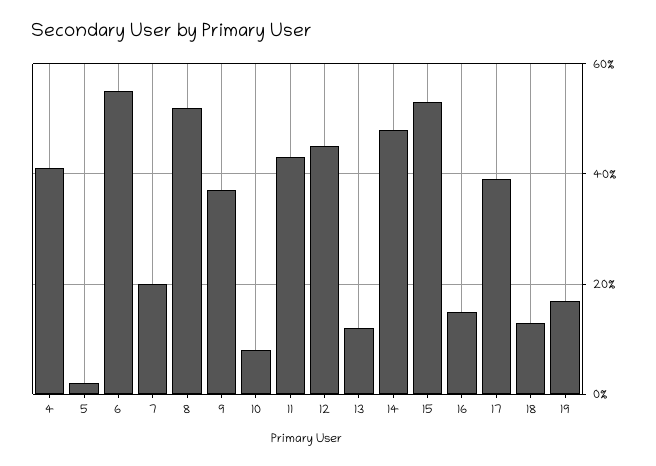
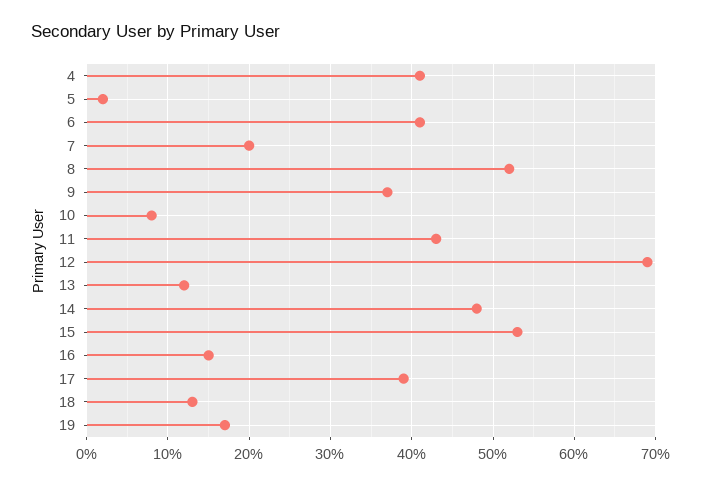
  {
    "4": 41,
    "5": 2,
-   "6": 55,
+   "6": 41,
    "7": 20,
    "8": 52,
    "9": 37,
    "10": 8,
    "11": 43,
-   "12": 45,
+   "12": 69,
    "13": 12,
    "14": 48,
    "15": 53,
    "16": 15,
    "17": 39,
    "18": 13,
    "19": 17
  }

